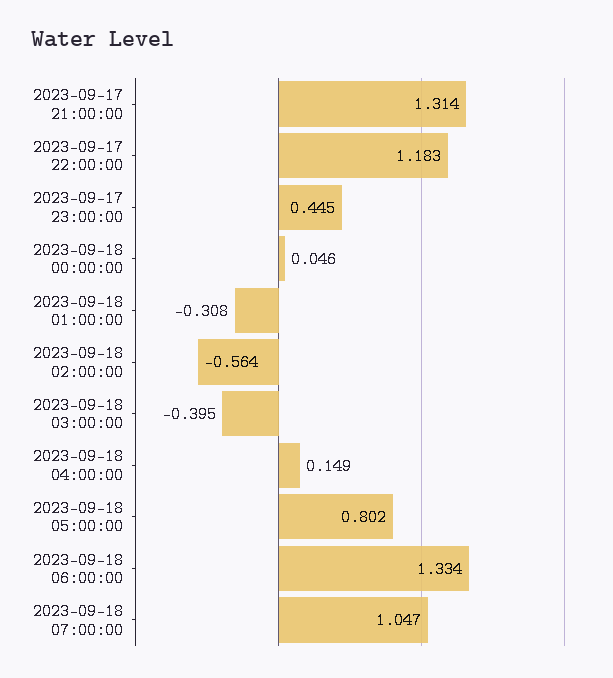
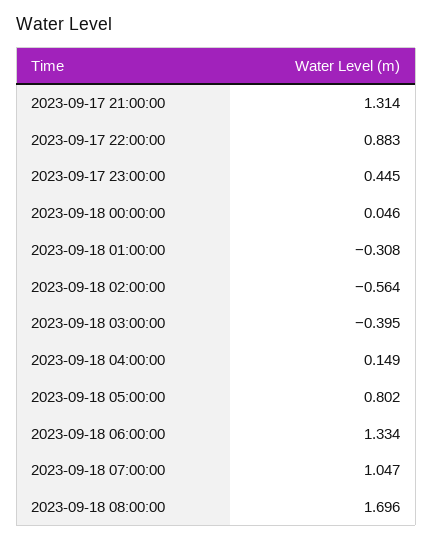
  {
    "2023-09-17 21:00:00": 1.314,
-   "2023-09-17 22:00:00": 1.183,
+   "2023-09-17 22:00:00": 0.883,
    "2023-09-17 23:00:00": 0.445,
    "2023-09-18 00:00:00": 0.046,
    "2023-09-18 01:00:00": -0.308,
    "2023-09-18 02:00:00": -0.564,
    "2023-09-18 03:00:00": -0.395,
    "2023-09-18 04:00:00": 0.149,
    "2023-09-18 05:00:00": 0.802,
    "2023-09-18 06:00:00": 1.334,
-   "2023-09-18 07:00:00": 1.047
+   "2023-09-18 07:00:00": 1.047,
+   "2023-09-18 08:00:00": 1.696
  }

